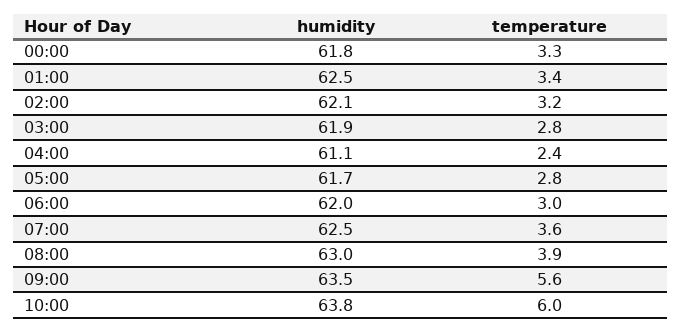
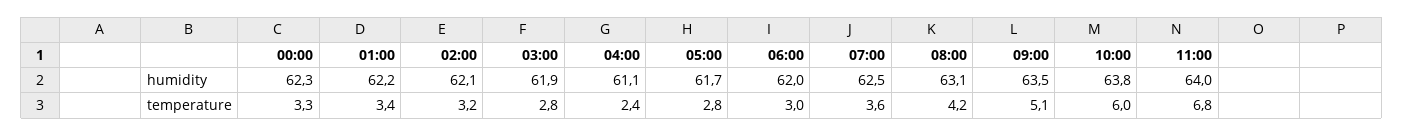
  {
    "humidity": {
-     "00:00": 61.8,
+     "00:00": 62.3,
-     "01:00": 62.5,
+     "01:00": 62.2,
      "02:00": 62.1,
      "03:00": 61.9,
      "04:00": 61.1,
      "05:00": 61.7,
      "06:00": 62,
      "07:00": 62.5,
-     "08:00": 63,
+     "08:00": 63.1,
      "09:00": 63.5,
-     "10:00": 63.8
+     "10:00": 63.8,
+     "11:00": 64
    },
    "temperature": {
      "00:00": 3.3,
      "01:00": 3.4,
      "02:00": 3.2,
      "03:00": 2.8,
      "04:00": 2.4,
      "05:00": 2.8,
      "06:00": 3,
      "07:00": 3.6,
-     "08:00": 3.9,
+     "08:00": 4.2,
-     "09:00": 5.6,
+     "09:00": 5.1,
-     "10:00": 6
+     "10:00": 6,
+     "11:00": 6.8
    }
  }

